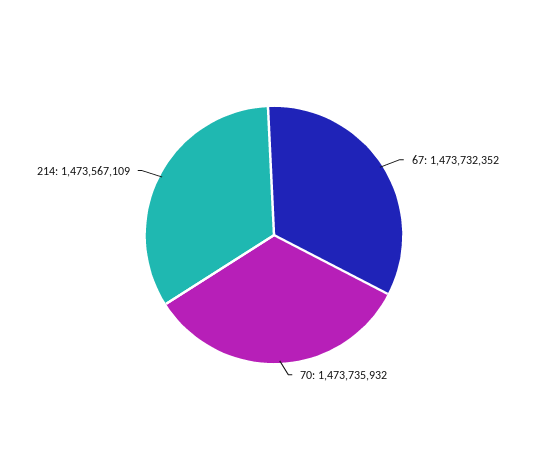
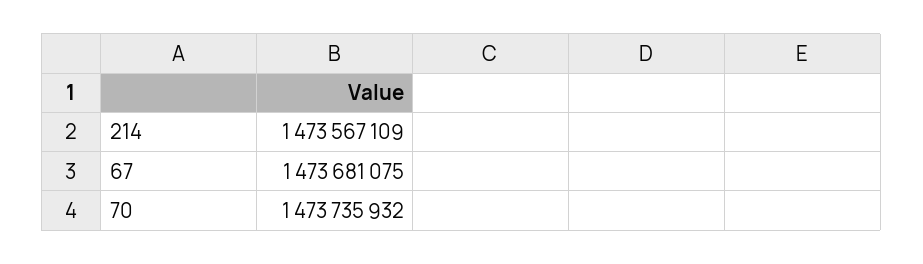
  {
-   "67": 1473732352,
+   "67": 1473681075,
    "70": 1473735932,
    "214": 1473567109
  }

